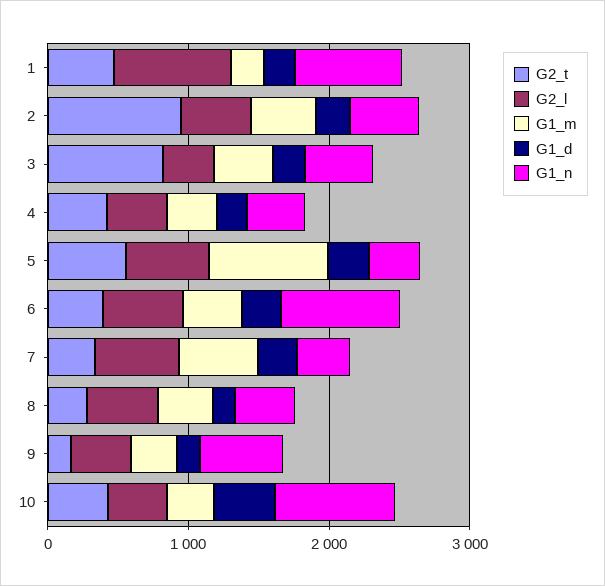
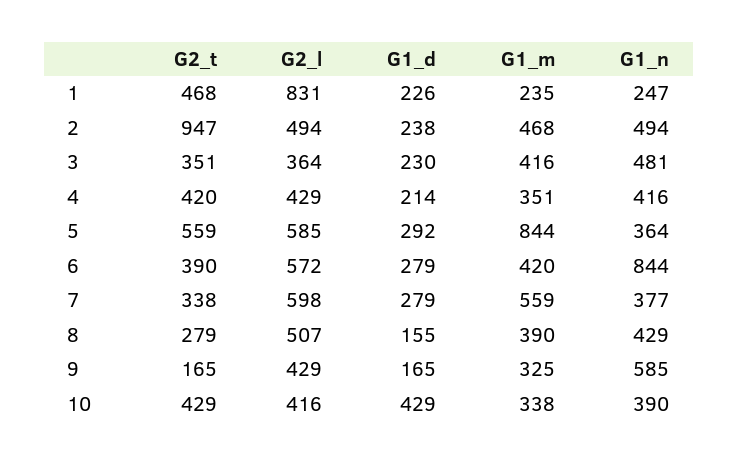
  {
    "G2_t": {
      "1": 468,
      "2": 947,
-     "3": 800,
+     "3": 351,
      "4": 420,
      "5": 559,
      "6": 390,
      "7": 338,
      "8": 279,
      "9": 165,
      "10": 429
    },
    "G2_l": {
      "1": 831,
      "2": 494,
      "3": 364,
      "4": 429,
      "5": 585,
      "6": 572,
      "7": 598,
      "8": 507,
      "9": 429,
      "10": 416
    },
    "G1_m": {
      "1": 235,
      "2": 468,
      "3": 416,
      "4": 351,
      "5": 844,
      "6": 420,
      "7": 559,
      "8": 390,
      "9": 325,
      "10": 338
    },
    "G1_d": {
      "1": 226,
      "2": 238,
      "3": 230,
      "4": 214,
      "5": 292,
      "6": 279,
      "7": 279,
      "8": 155,
      "9": 165,
      "10": 429
    },
    "G1_n": {
-     "1": 800,
+     "1": 247,
      "2": 494,
      "3": 481,
      "4": 416,
      "5": 364,
      "6": 844,
      "7": 377,
      "8": 429,
      "9": 585,
-     "10": 800
+     "10": 390
    }
  }

